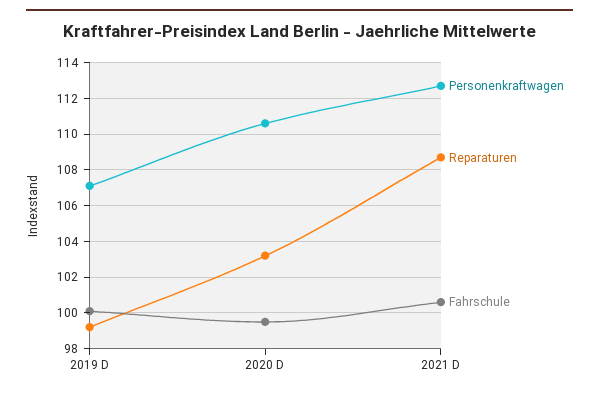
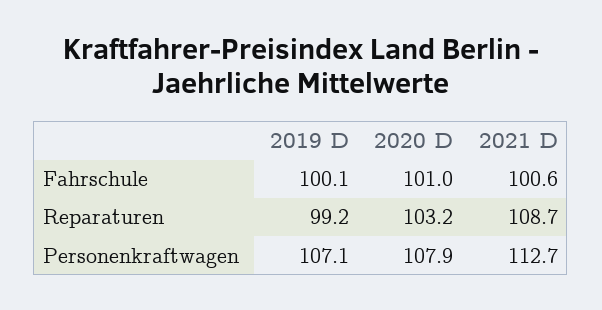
  {
    "Personenkraftwagen": {
      "2019 D": 107.1,
-     "2020 D": 110.5,
+     "2020 D": 107.9,
      "2021 D": 112.7
    },
    "Reparaturen": {
      "2019 D": 99.2,
      "2020 D": 103.2,
      "2021 D": 108.7
    },
    "Fahrschule": {
      "2019 D": 100.1,
-     "2020 D": 99.5,
+     "2020 D": 101,
      "2021 D": 100.6
    }
  }

